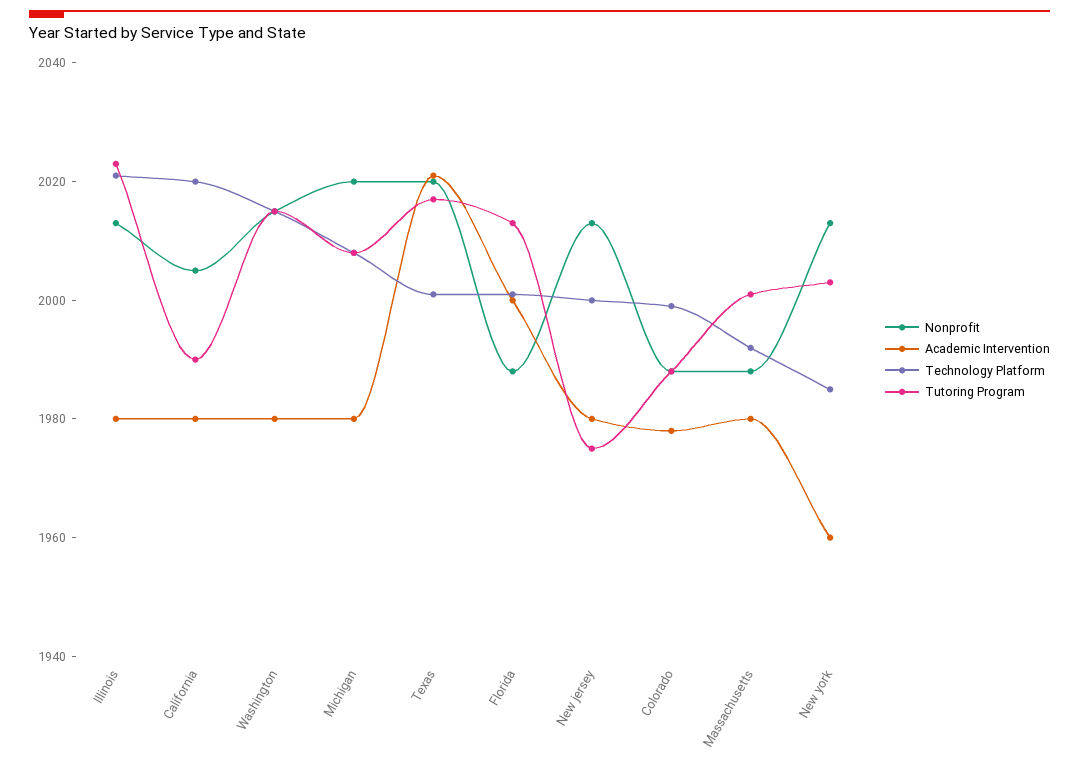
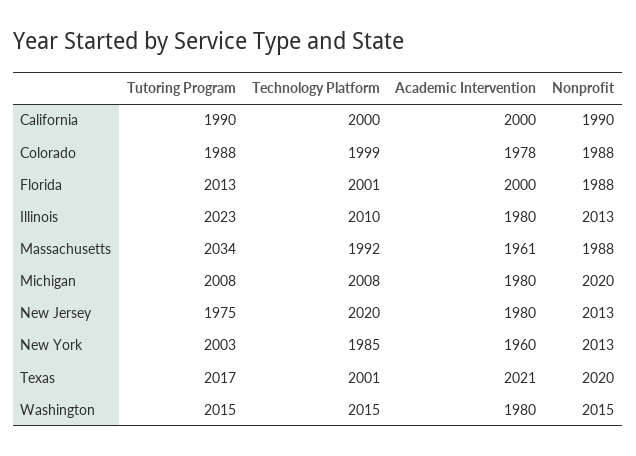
  {
    "Nonprofit": {
      "Illinois": 2013,
-     "California": 2005,
+     "California": 1990,
      "Washington": 2015,
      "Michigan": 2020,
      "Texas": 2020,
      "Florida": 1988,
      "New jersey": 2013,
      "Colorado": 1988,
      "Massachusetts": 1988,
      "New york": 2013
    },
    "Academic Intervention": {
      "Illinois": 1980,
-     "California": 1980,
+     "California": 2000,
      "Washington": 1980,
      "Michigan": 1980,
      "Texas": 2021,
      "Florida": 2000,
      "New jersey": 1980,
      "Colorado": 1978,
-     "Massachusetts": 1980,
+     "Massachusetts": 1961,
      "New york": 1960
    },
    "Technology Platform": {
-     "Illinois": 2020,
+     "Illinois": 2010,
-     "California": 2020,
+     "California": 2000,
      "Washington": 2015,
      "Michigan": 2008,
      "Texas": 2001,
      "Florida": 2001,
-     "New jersey": 2000,
+     "New jersey": 2020,
      "Colorado": 1999,
      "Massachusetts": 1992,
      "New york": 1985
    },
    "Tutoring Program": {
      "Illinois": 2023,
      "California": 1990,
      "Washington": 2015,
      "Michigan": 2008,
      "Texas": 2017,
      "Florida": 2013,
      "New jersey": 1975,
      "Colorado": 1988,
-     "Massachusetts": 2000,
+     "Massachusetts": 2034,
      "New york": 2003
    }
  }

